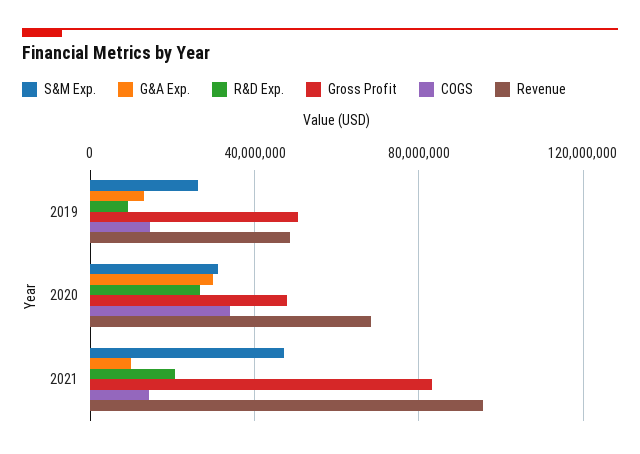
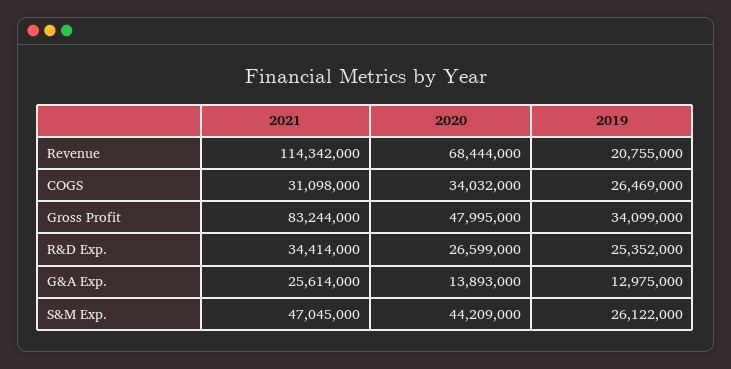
  {
    "S&M Exp.": {
      "2019": 26122000,
-     "2020": 30000000,
+     "2020": 44209000,
      "2021": 47045000
    },
    "G&A Exp.": {
      "2019": 12975000,
-     "2020": 30000000,
+     "2020": 13893000,
-     "2021": 10000000
+     "2021": 25614000
    },
    "R&D Exp.": {
-     "2019": 10000000,
+     "2019": 25352000,
      "2020": 26599000,
-     "2021": 20000000
+     "2021": 34414000
    },
    "Gross Profit": {
-     "2019": 50000000,
+     "2019": 34099000,
      "2020": 47995000,
      "2021": 83244000
    },
    "COGS": {
-     "2019": 15000000,
+     "2019": 26469000,
      "2020": 34032000,
-     "2021": 15000000
+     "2021": 31098000
    },
    "Revenue": {
-     "2019": 50000000,
+     "2019": 20755000,
      "2020": 68444000,
-     "2021": 95000000
+     "2021": 114342000
    }
  }

